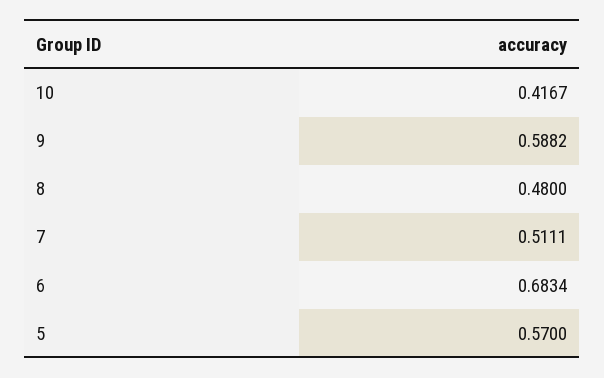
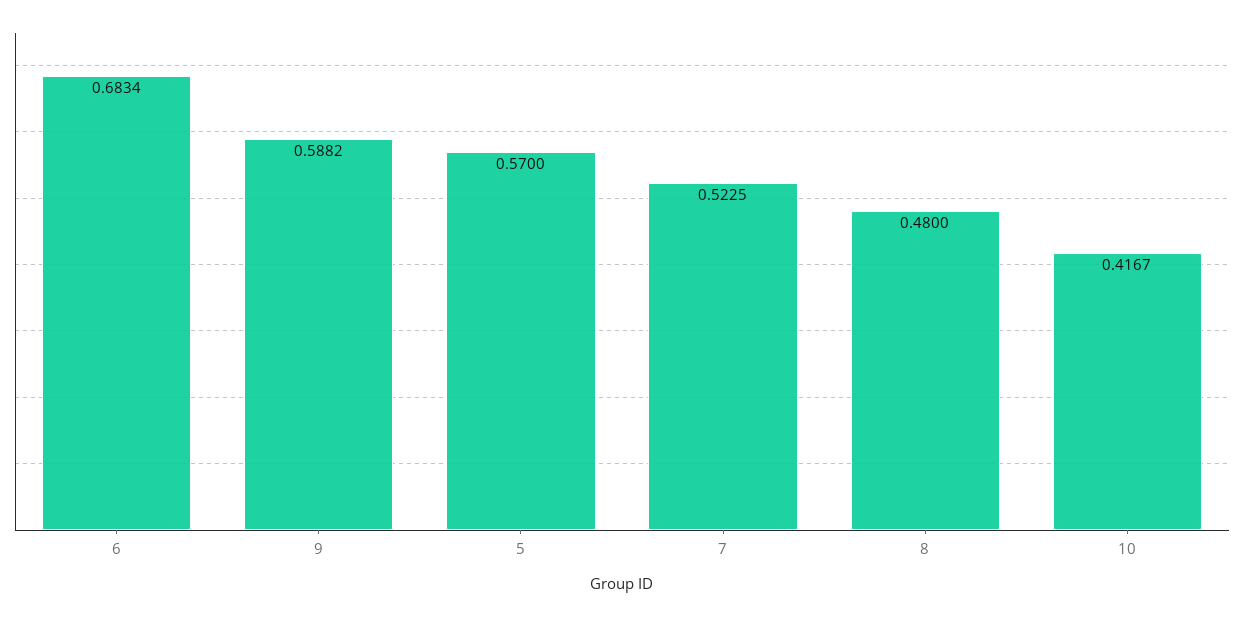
  {
    "10": 0.4167,
    "9": 0.5882,
    "8": 0.48,
-   "7": 0.5111,
+   "7": 0.5225,
    "6": 0.6834,
    "5": 0.57
  }

